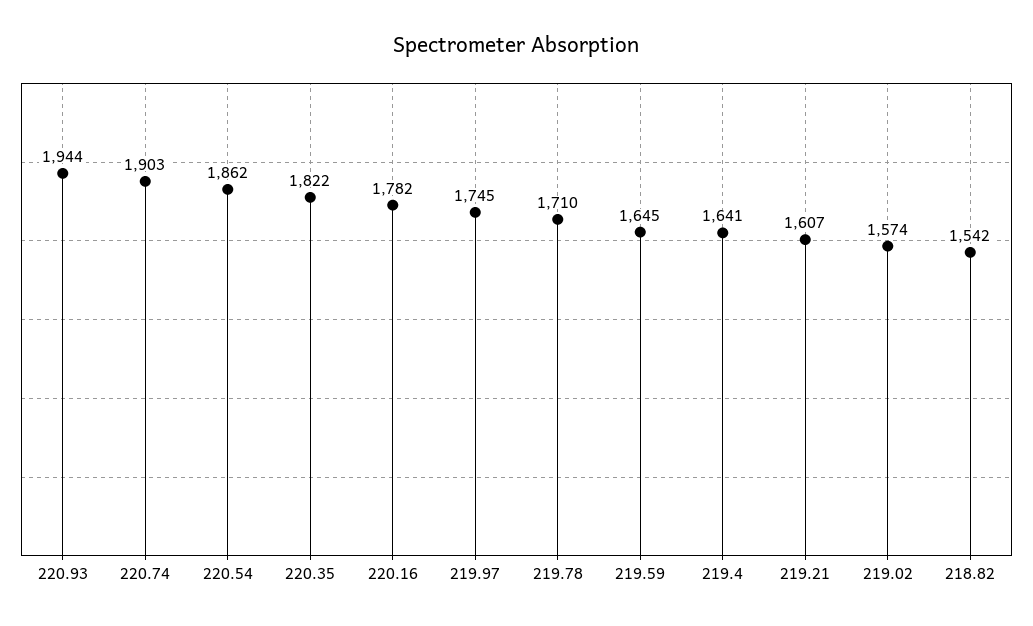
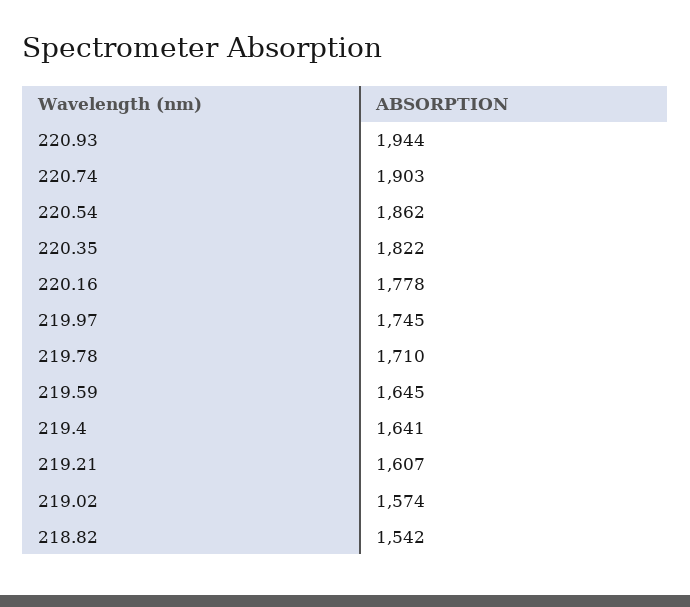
  {
    "220.93": 1944,
    "220.74": 1903,
    "220.54": 1862,
    "220.35": 1822,
-   "220.16": 1782,
+   "220.16": 1778,
    "219.97": 1745,
    "219.78": 1710,
    "219.59": 1645,
    "219.4": 1641,
    "219.21": 1607,
    "219.02": 1574,
    "218.82": 1542
  }

